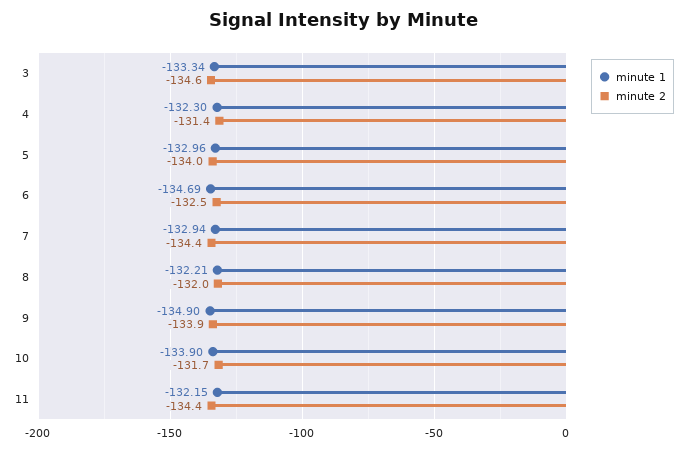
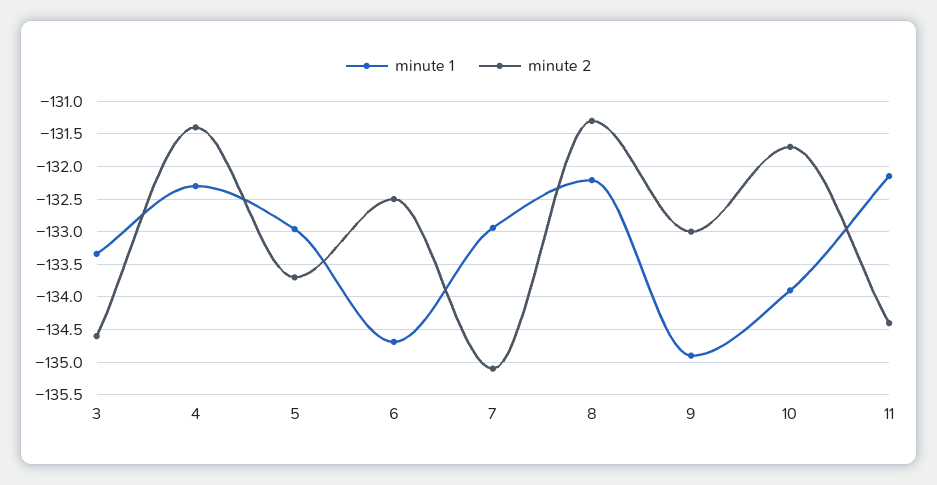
  {
    "minute 1": {
      "3": -133.34,
      "4": -132.3,
      "5": -132.96,
      "6": -134.69,
      "7": -132.94,
      "8": -132.21,
      "9": -134.9,
      "10": -133.9,
      "11": -132.15
    },
    "minute 2": {
      "3": -134.6,
      "4": -131.4,
-     "5": -134,
+     "5": -133.7,
      "6": -132.5,
-     "7": -134.4,
+     "7": -135.1,
-     "8": -132,
+     "8": -131.3,
-     "9": -133.9,
+     "9": -133,
      "10": -131.7,
      "11": -134.4
    }
  }

